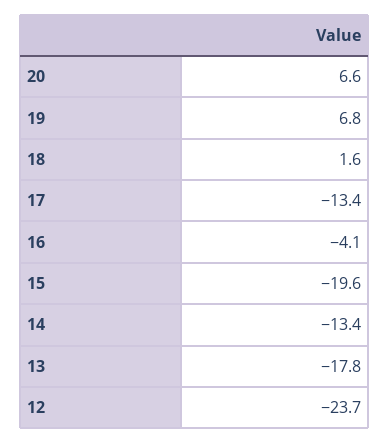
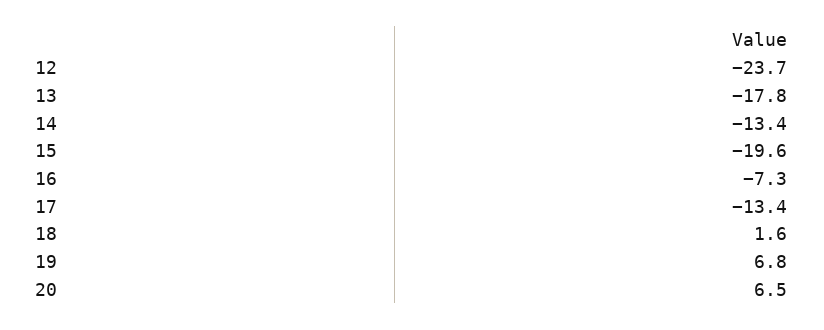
  {
-   "20": 6.6,
+   "20": 6.5,
    "19": 6.8,
    "18": 1.6,
    "17": -13.4,
-   "16": -4.1,
+   "16": -7.3,
    "15": -19.6,
    "14": -13.4,
    "13": -17.8,
    "12": -23.7
  }

